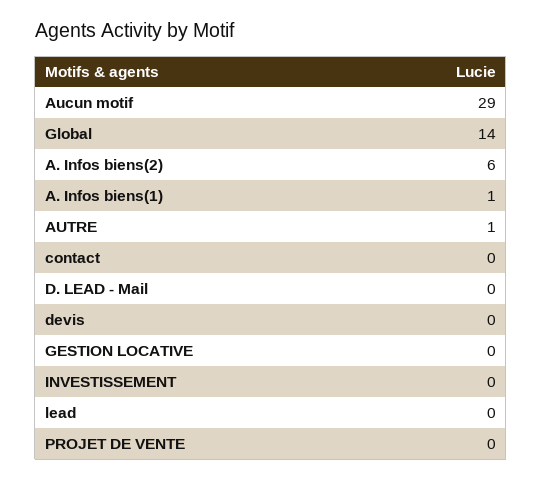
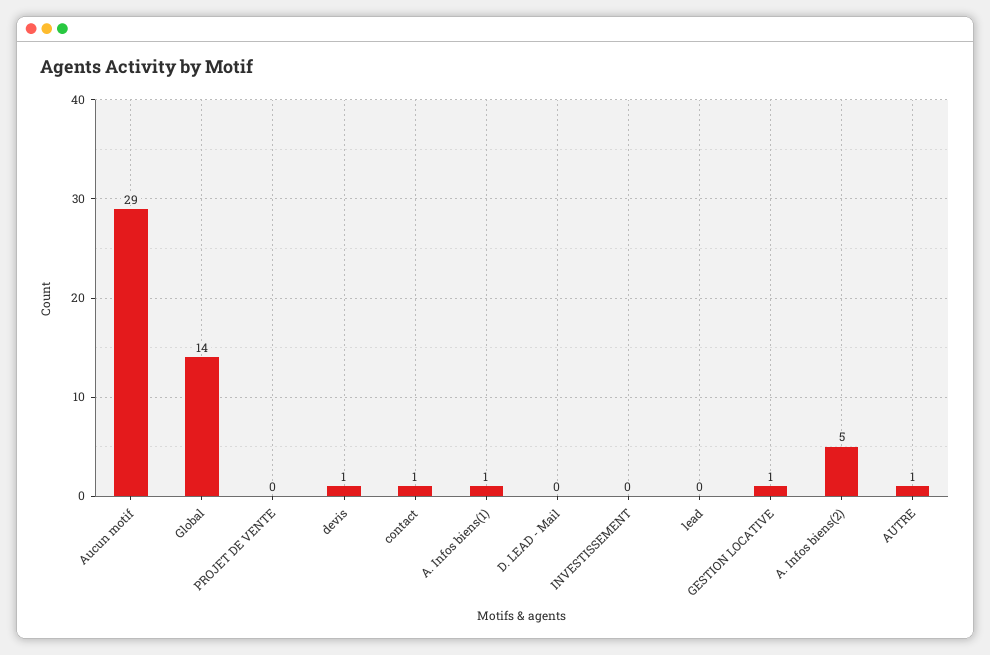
  {
    "Aucun motif": 29,
    "Global": 14,
-   "A. Infos biens(2)": 6,
+   "A. Infos biens(2)": 5,
    "A. Infos biens(1)": 1,
    "AUTRE": 1,
-   "contact": 0,
+   "contact": 1,
    "D. LEAD - Mail": 0,
-   "devis": 0,
+   "devis": 1,
-   "GESTION LOCATIVE": 0,
+   "GESTION LOCATIVE": 1,
    "INVESTISSEMENT": 0,
    "lead": 0,
    "PROJET DE VENTE": 0
  }

